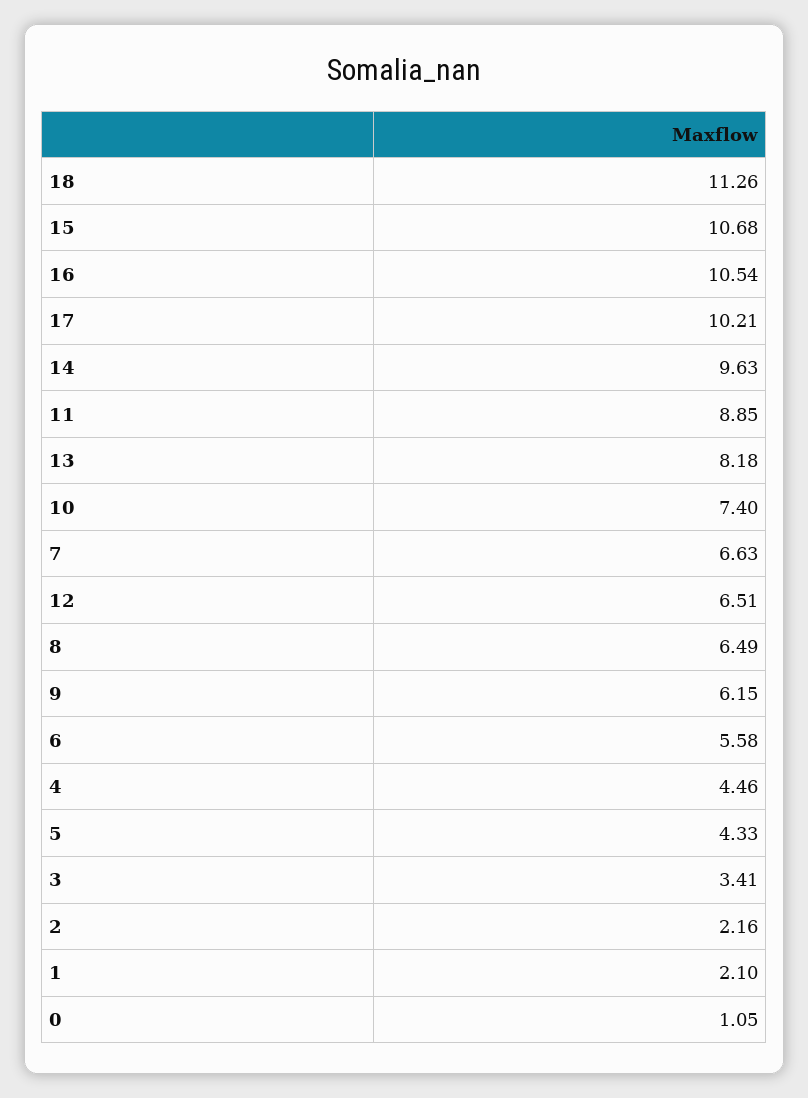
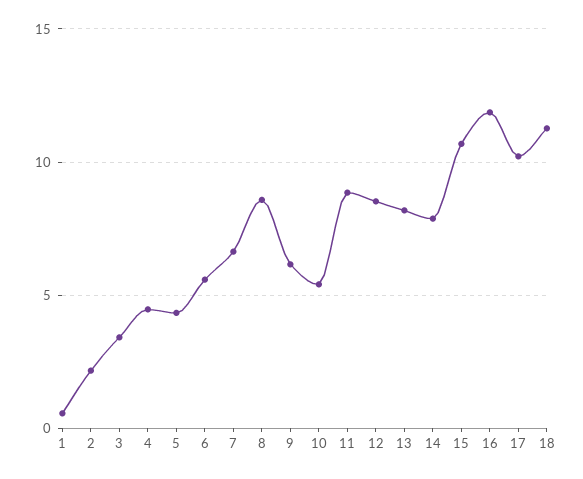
  {
    "18": 11.26,
    "15": 10.68,
-   "16": 10.54,
+   "16": 12,
    "17": 10.21,
-   "14": 9.63,
+   "14": 8,
    "11": 8.85,
    "13": 8.18,
-   "10": 7.4,
+   "10": 5.5,
    "7": 6.63,
-   "12": 6.51,
+   "12": 8.5,
-   "8": 6.49,
+   "8": 8.5,
    "9": 6.15,
    "6": 5.58,
    "4": 4.46,
    "5": 4.33,
    "3": 3.41,
    "2": 2.16,
-   "1": 2.1,
+   "1": 0.5
-   "0": 1.05
  }

